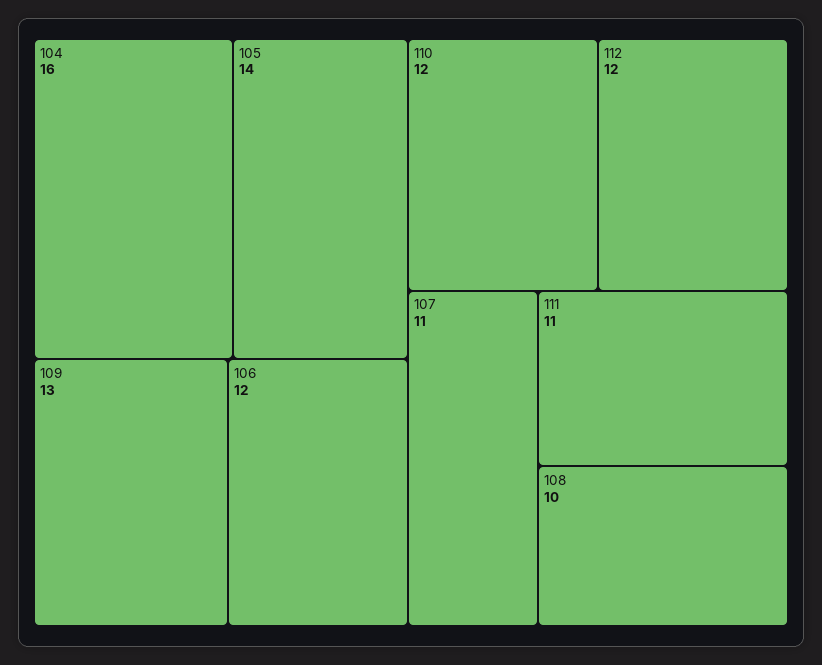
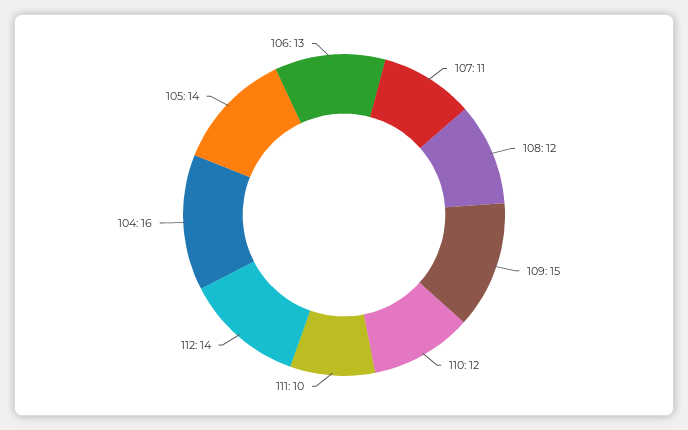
  {
    "104": 16,
    "105": 14,
-   "109": 13,
+   "109": 15,
-   "106": 12,
+   "106": 13,
    "110": 12,
-   "112": 12,
+   "112": 14,
    "107": 11,
-   "111": 11,
+   "111": 10,
-   "108": 10
+   "108": 12
  }

